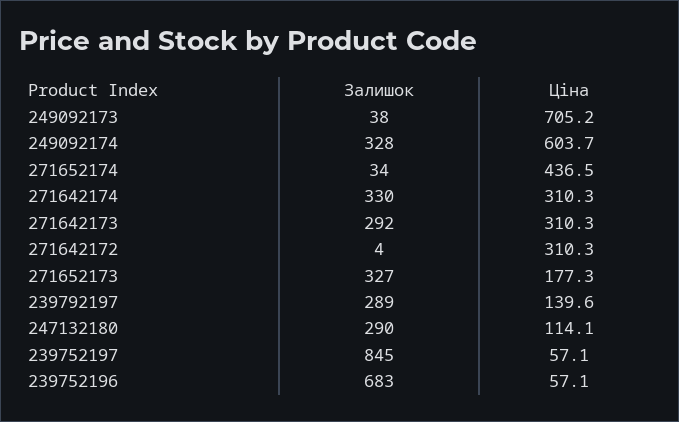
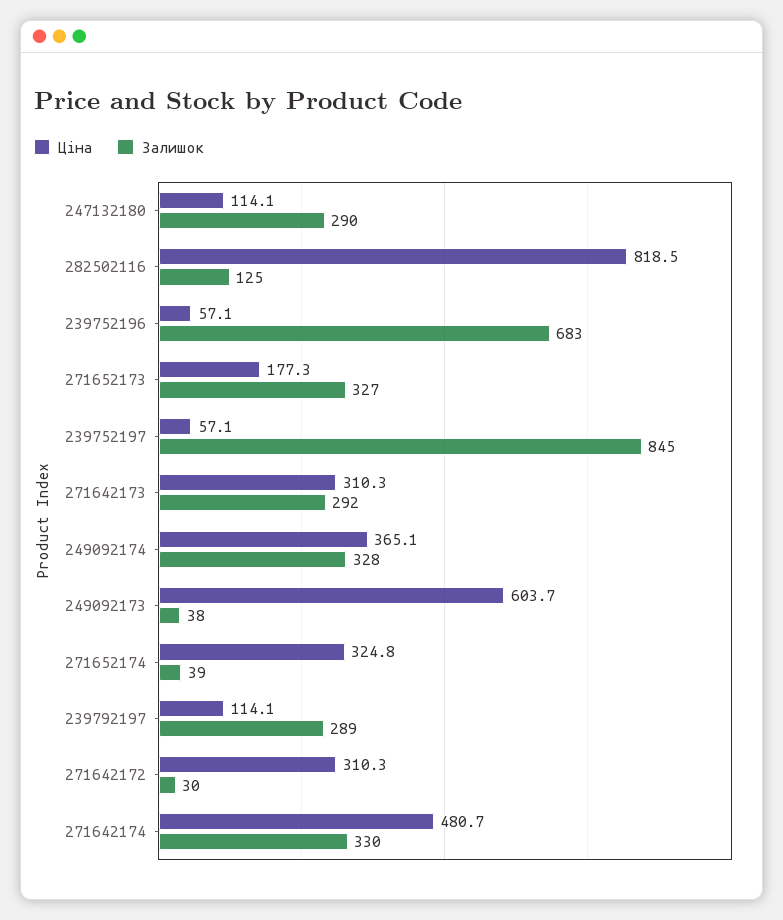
  {
    "Залишок": {
      "249092173": 38,
      "249092174": 328,
-     "271652174": 34,
+     "271652174": 39,
      "271642174": 330,
      "271642173": 292,
-     "271642172": 4,
+     "271642172": 30,
      "271652173": 327,
      "239792197": 289,
      "247132180": 290,
      "239752197": 845,
-     "239752196": 683
+     "239752196": 683,
+     "282502116": 125
    },
    "Ціна": {
-     "249092173": 705.2,
+     "249092173": 603.7,
-     "249092174": 603.7,
+     "249092174": 365.1,
-     "271652174": 436.5,
+     "271652174": 324.8,
-     "271642174": 310.3,
+     "271642174": 480.7,
      "271642173": 310.3,
      "271642172": 310.3,
      "271652173": 177.3,
-     "239792197": 139.6,
+     "239792197": 114.1,
      "247132180": 114.1,
      "239752197": 57.1,
-     "239752196": 57.1
+     "239752196": 57.1,
+     "282502116": 818.5
    }
  }

